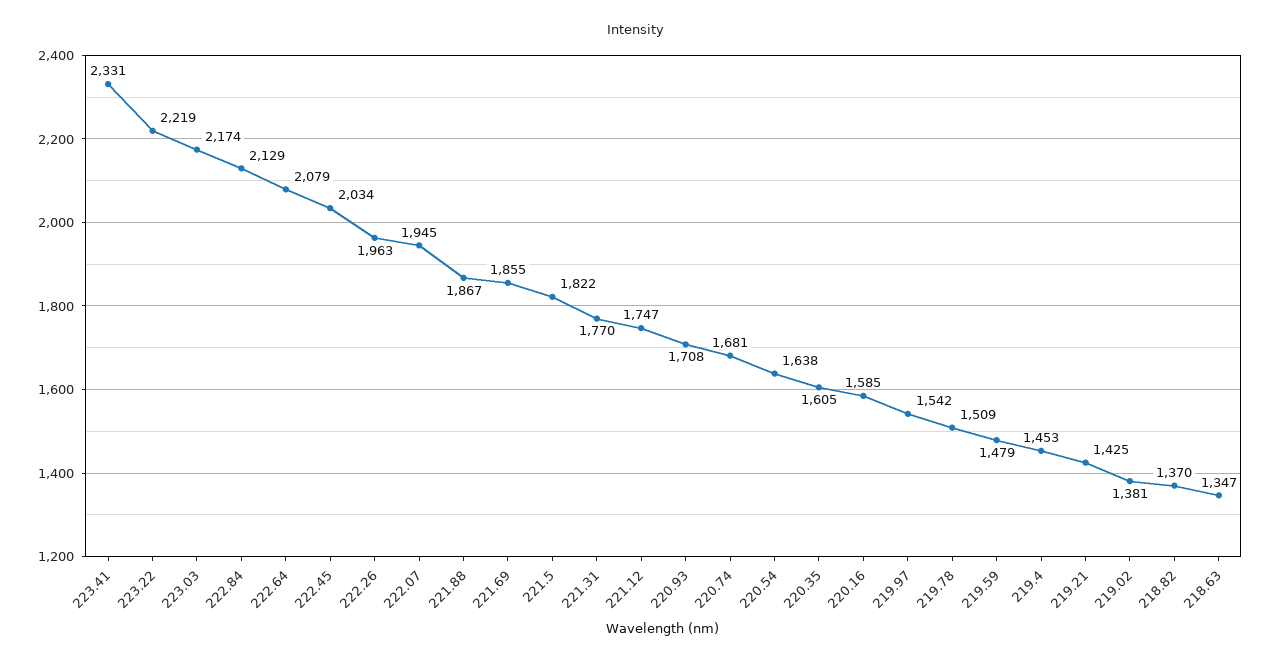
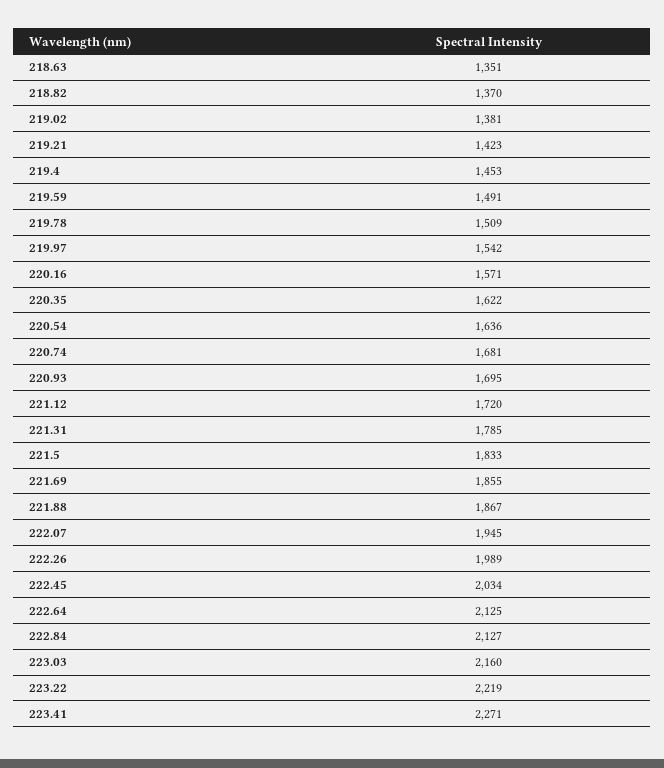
  {
-   "223.41": 2331,
+   "223.41": 2271,
    "223.22": 2219,
-   "223.03": 2174,
+   "223.03": 2160,
-   "222.84": 2129,
+   "222.84": 2127,
-   "222.64": 2079,
+   "222.64": 2125,
    "222.45": 2034,
-   "222.26": 1963,
+   "222.26": 1989,
    "222.07": 1945,
    "221.88": 1867,
    "221.69": 1855,
-   "221.5": 1822,
+   "221.5": 1833,
-   "221.31": 1770,
+   "221.31": 1785,
-   "221.12": 1747,
+   "221.12": 1720,
-   "220.93": 1708,
+   "220.93": 1695,
    "220.74": 1681,
-   "220.54": 1638,
+   "220.54": 1636,
-   "220.35": 1605,
+   "220.35": 1622,
-   "220.16": 1585,
+   "220.16": 1571,
    "219.97": 1542,
    "219.78": 1509,
-   "219.59": 1479,
+   "219.59": 1491,
    "219.4": 1453,
-   "219.21": 1425,
+   "219.21": 1423,
    "219.02": 1381,
    "218.82": 1370,
-   "218.63": 1347
+   "218.63": 1351
  }

